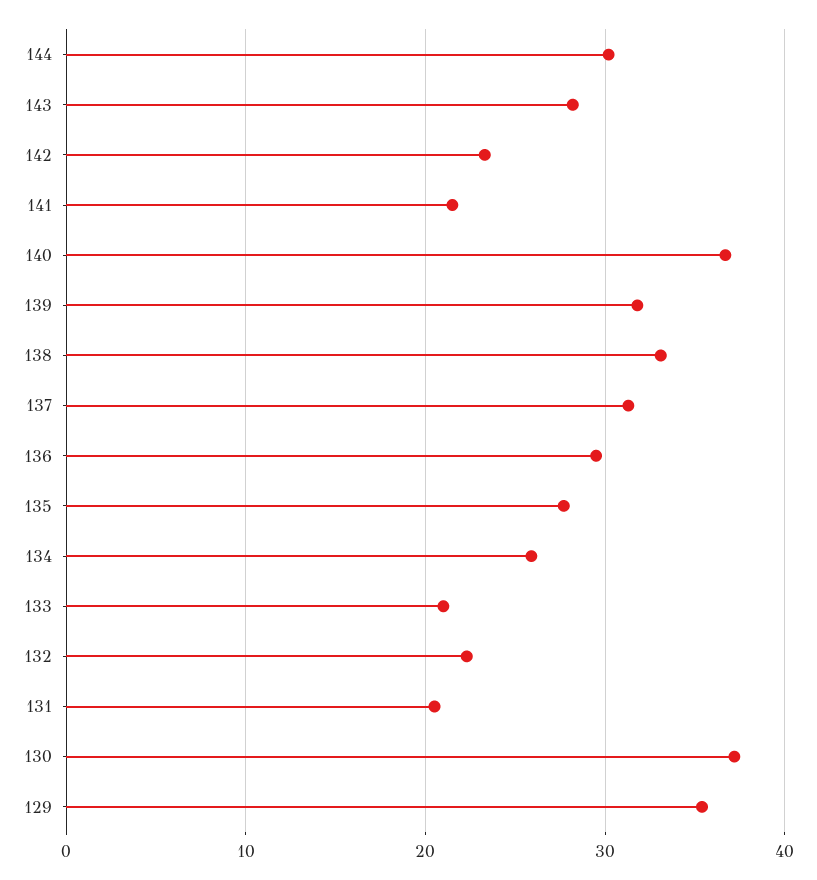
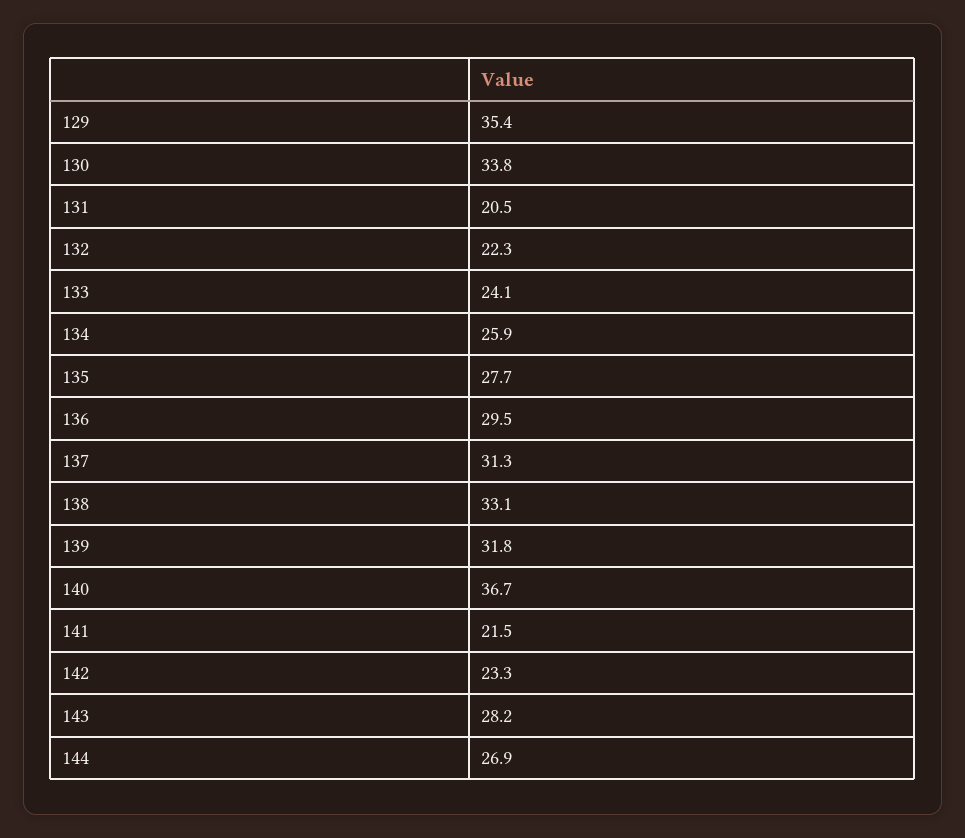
  {
-   "144": 30,
+   "144": 26.9,
    "143": 28.2,
    "142": 23.3,
    "141": 21.5,
    "140": 36.7,
    "139": 31.8,
    "138": 33.1,
    "137": 31.3,
    "136": 29.5,
    "135": 27.7,
    "134": 25.9,
-   "133": 21,
+   "133": 24.1,
    "132": 22.3,
    "131": 20.5,
-   "130": 37,
+   "130": 33.8,
    "129": 35.4
  }

